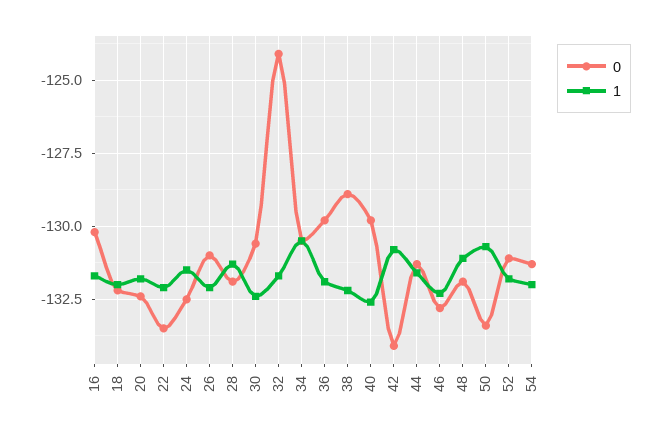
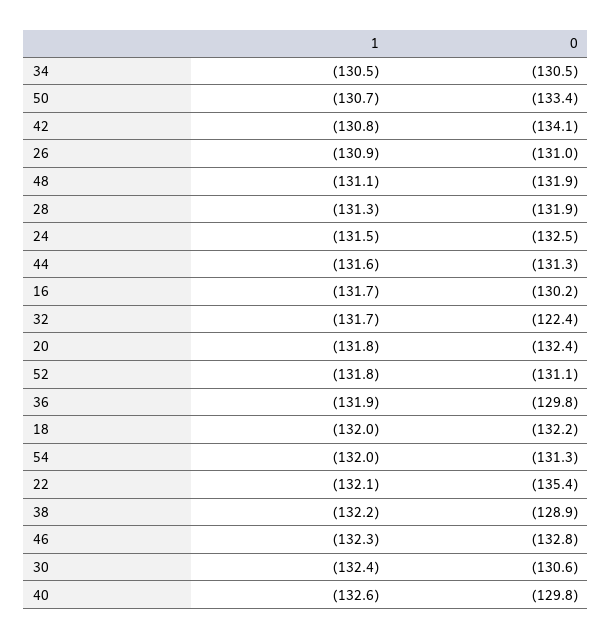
  {
    "0": {
      "16": -130.2,
      "18": -132.2,
      "20": -132.4,
-     "22": -133.5,
+     "22": -135.4,
      "24": -132.5,
      "26": -131,
      "28": -131.9,
      "30": -130.6,
-     "32": -124,
+     "32": -122.4,
      "34": -130.5,
      "36": -129.8,
      "38": -128.9,
      "40": -129.8,
      "42": -134.1,
      "44": -131.3,
      "46": -132.8,
      "48": -131.9,
      "50": -133.4,
      "52": -131.1,
      "54": -131.3
    },
    "1": {
      "16": -131.7,
      "18": -132,
      "20": -131.8,
      "22": -132.1,
      "24": -131.5,
-     "26": -132,
+     "26": -130.9,
      "28": -131.3,
      "30": -132.4,
      "32": -131.7,
      "34": -130.5,
      "36": -131.9,
      "38": -132.2,
      "40": -132.6,
      "42": -130.8,
      "44": -131.6,
      "46": -132.3,
      "48": -131.1,
      "50": -130.7,
      "52": -131.8,
      "54": -132
    }
  }

